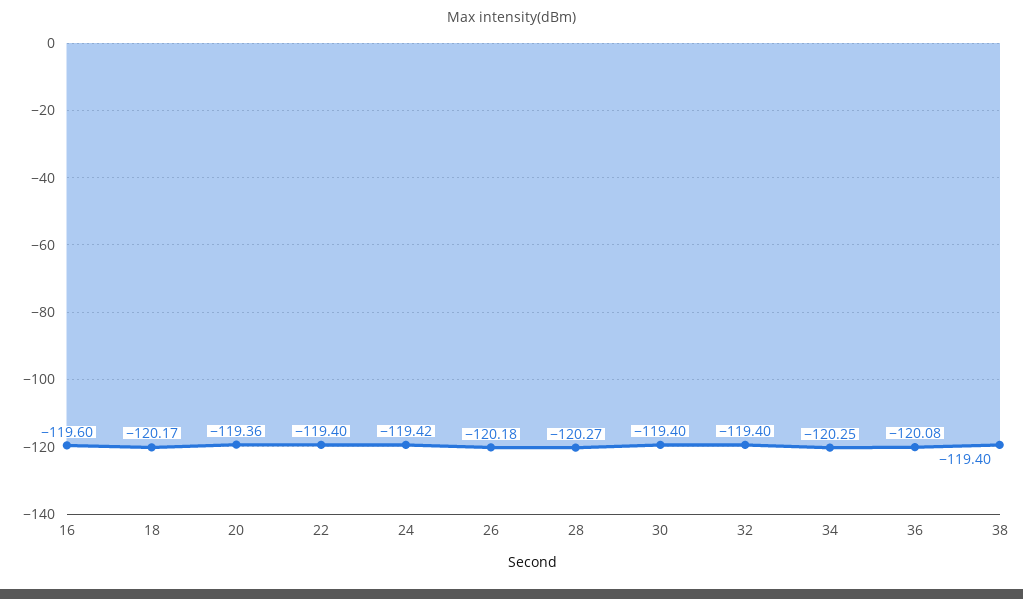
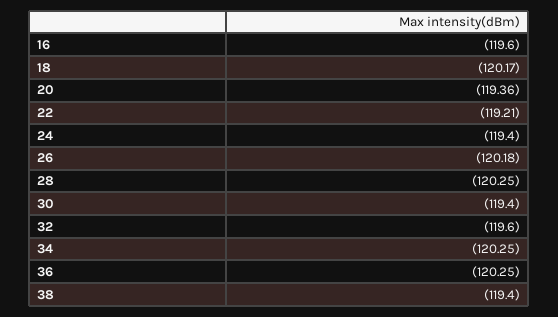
  {
    "16": -119.6,
    "18": -120.17,
    "20": -119.36,
-   "22": -119.4,
+   "22": -119.21,
-   "24": -119.42,
+   "24": -119.4,
    "26": -120.18,
-   "28": -120.27,
+   "28": -120.25,
    "30": -119.4,
-   "32": -119.4,
+   "32": -119.6,
    "34": -120.25,
-   "36": -120.08,
+   "36": -120.25,
    "38": -119.4
  }

